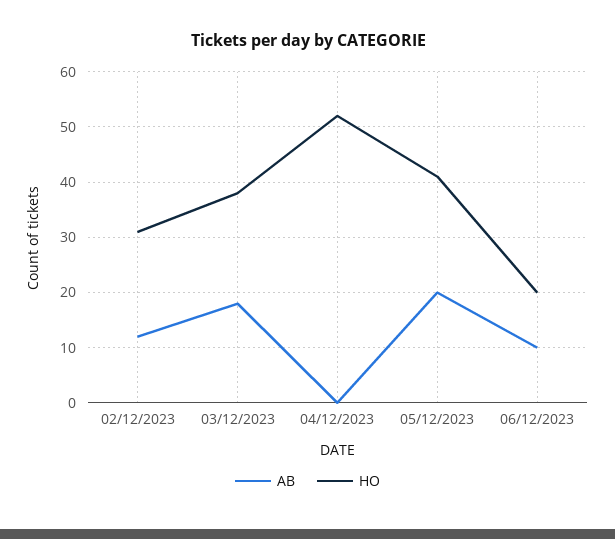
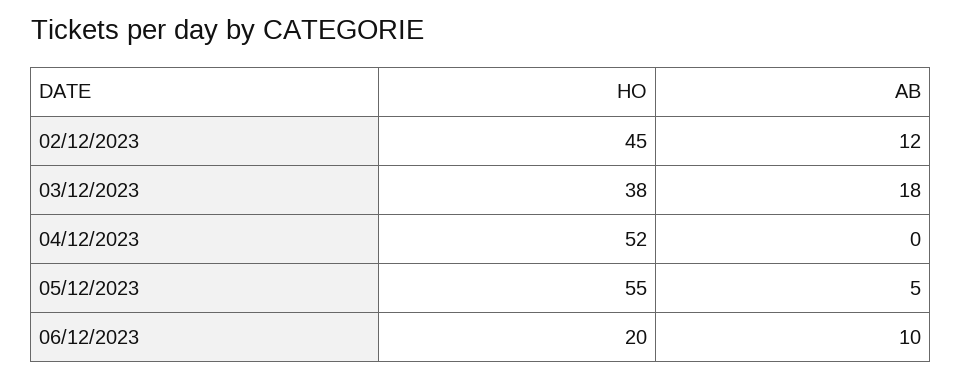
  {
    "AB": {
      "02/12/2023": 12,
      "03/12/2023": 18,
      "04/12/2023": 0,
-     "05/12/2023": 20,
+     "05/12/2023": 5,
      "06/12/2023": 10
    },
    "HO": {
-     "02/12/2023": 30,
+     "02/12/2023": 45,
      "03/12/2023": 38,
      "04/12/2023": 52,
-     "05/12/2023": 40,
+     "05/12/2023": 55,
      "06/12/2023": 20
    }
  }

